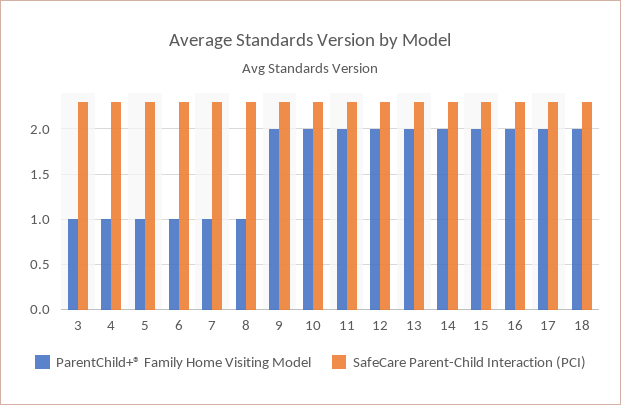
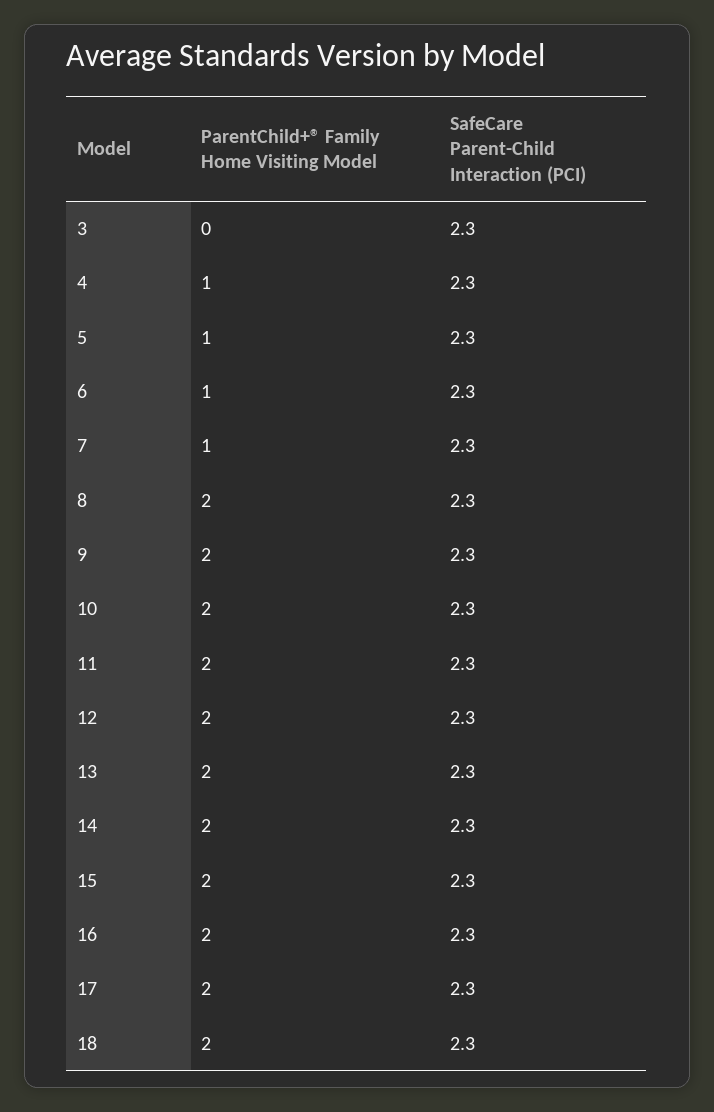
  {
    "ParentChild+® Family Home Visiting Model": {
-     "3": 1,
+     "3": 0,
      "4": 1,
      "5": 1,
      "6": 1,
      "7": 1,
-     "8": 1,
+     "8": 2,
      "9": 2,
      "10": 2,
      "11": 2,
      "12": 2,
      "13": 2,
      "14": 2,
      "15": 2,
      "16": 2,
      "17": 2,
      "18": 2
    },
    "SafeCare Parent-Child Interaction (PCI)": {
      "3": 2.3,
      "4": 2.3,
      "5": 2.3,
      "6": 2.3,
      "7": 2.3,
      "8": 2.3,
      "9": 2.3,
      "10": 2.3,
      "11": 2.3,
      "12": 2.3,
      "13": 2.3,
      "14": 2.3,
      "15": 2.3,
      "16": 2.3,
      "17": 2.3,
      "18": 2.3
    }
  }

